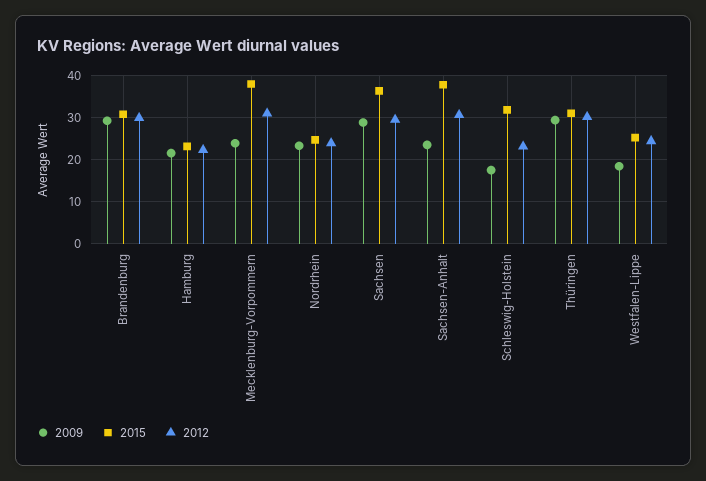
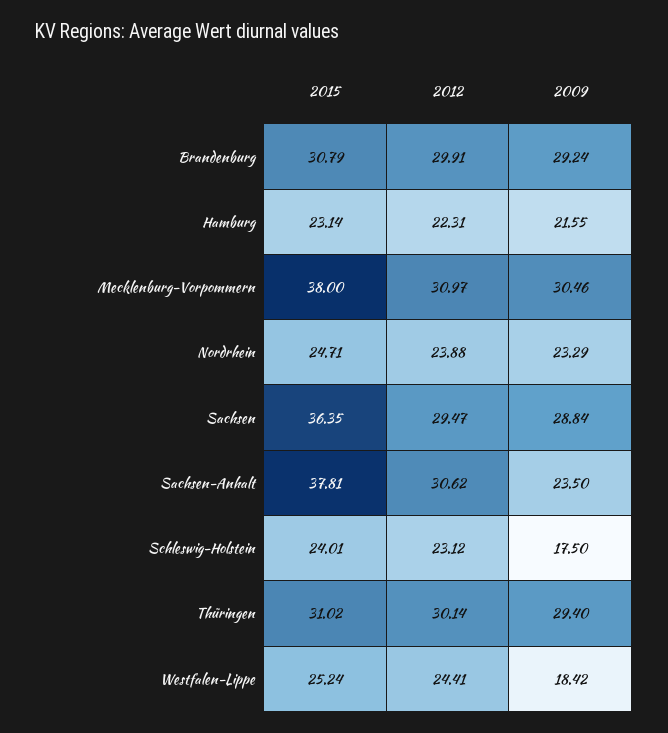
  {
    "2009": {
      "Brandenburg": 29.24,
      "Hamburg": 21.55,
-     "Mecklenburg-Vorpommern": 24,
+     "Mecklenburg-Vorpommern": 30.46,
      "Nordrhein": 23.29,
      "Sachsen": 28.84,
      "Sachsen-Anhalt": 23.5,
      "Schleswig-Holstein": 17.5,
      "Thüringen": 29.4,
      "Westfalen-Lippe": 18.42
    },
    "2015": {
      "Brandenburg": 30.79,
      "Hamburg": 23.14,
      "Mecklenburg-Vorpommern": 38,
      "Nordrhein": 24.71,
      "Sachsen": 36.35,
      "Sachsen-Anhalt": 37.81,
-     "Schleswig-Holstein": 32,
+     "Schleswig-Holstein": 24.01,
      "Thüringen": 31.02,
      "Westfalen-Lippe": 25.24
    },
    "2012": {
      "Brandenburg": 29.91,
      "Hamburg": 22.31,
      "Mecklenburg-Vorpommern": 30.97,
      "Nordrhein": 23.88,
      "Sachsen": 29.47,
      "Sachsen-Anhalt": 30.62,
      "Schleswig-Holstein": 23.12,
      "Thüringen": 30.14,
      "Westfalen-Lippe": 24.41
    }
  }

